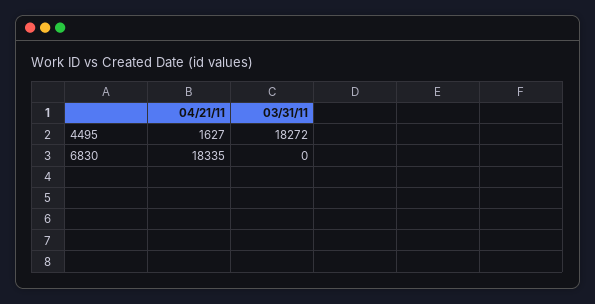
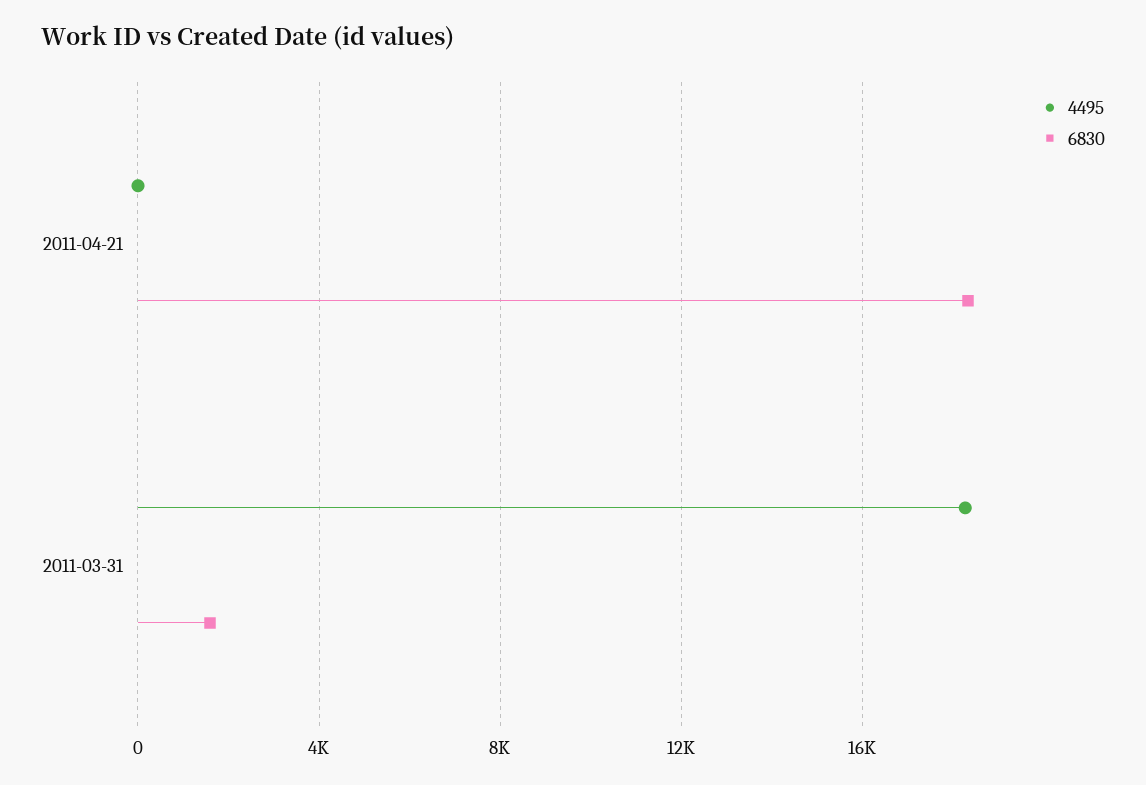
  {
    "4495": {
-     "04/21/11": 1627,
+     "04/21/11": 0,
      "03/31/11": 18272
    },
    "6830": {
      "04/21/11": 18335,
-     "03/31/11": 0
+     "03/31/11": 1500
    }
  }

